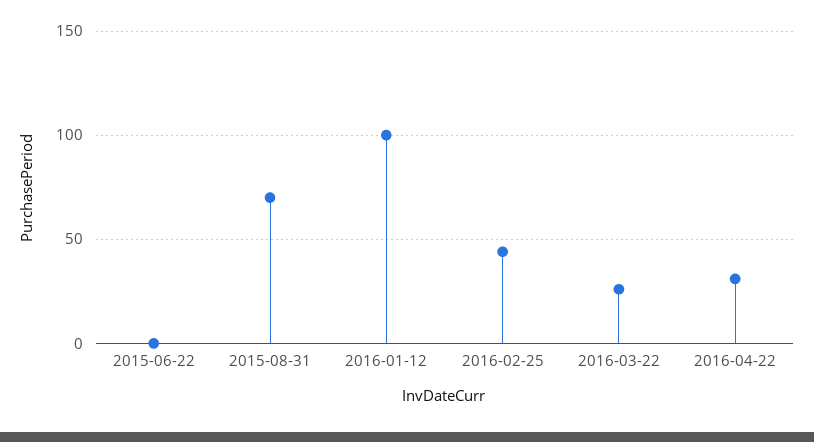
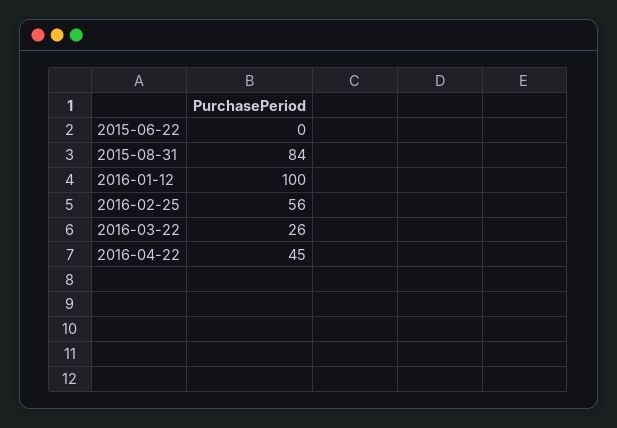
  {
    "2015-06-22": 0,
-   "2015-08-31": 70,
+   "2015-08-31": 84,
    "2016-01-12": 100,
-   "2016-02-25": 45,
+   "2016-02-25": 56,
    "2016-03-22": 26,
-   "2016-04-22": 30
+   "2016-04-22": 45
  }

